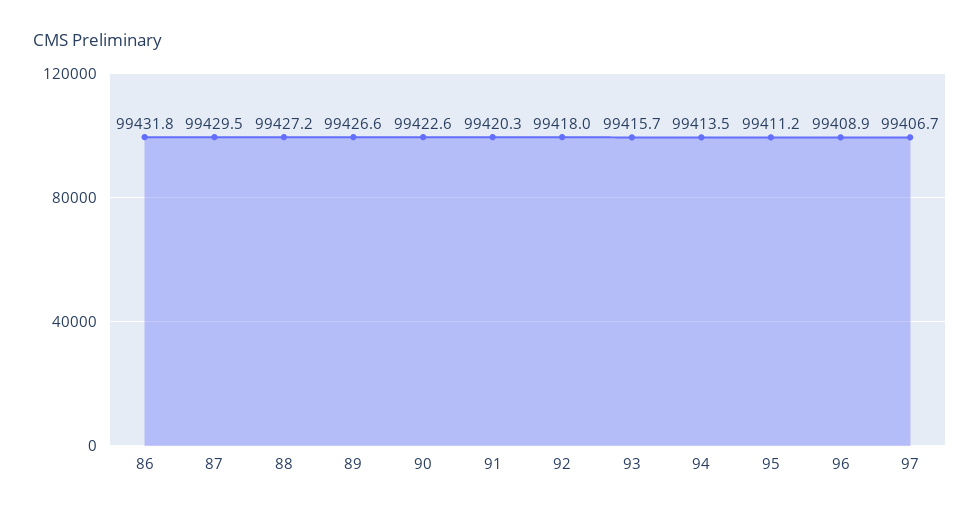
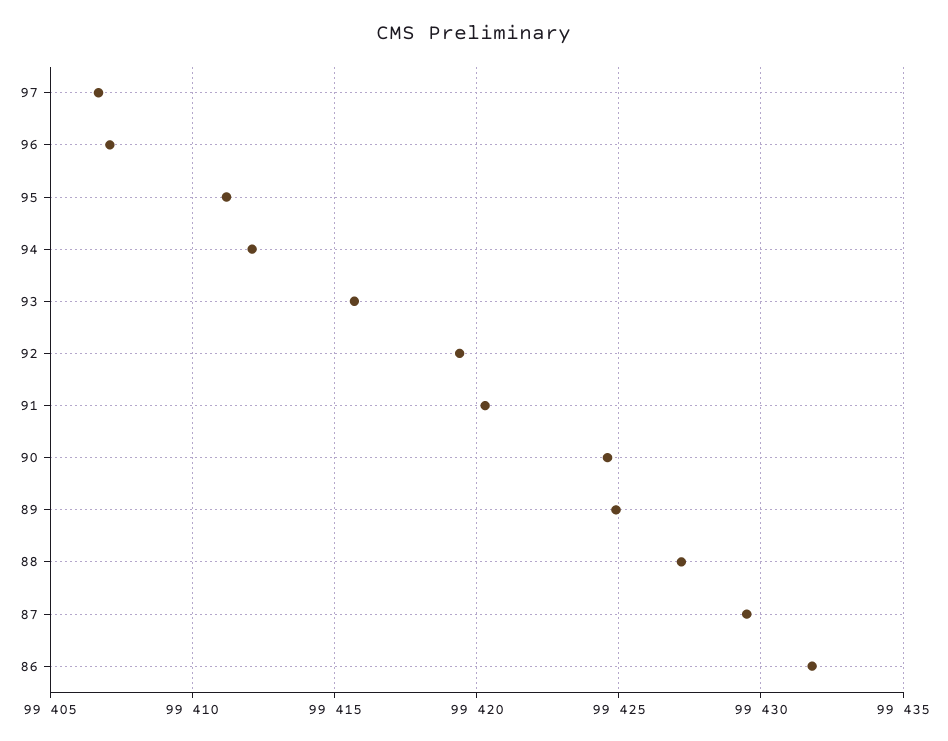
  {
    "86": 99431.8,
    "87": 99429.5,
    "88": 99427.2,
-   "89": 99426.6,
+   "89": 99425,
-   "90": 99422.6,
+   "90": 99424.5,
    "91": 99420.3,
-   "92": 99418,
+   "92": 99419.5,
    "93": 99415.7,
-   "94": 99413.5,
+   "94": 99412,
    "95": 99411.2,
-   "96": 99408.9,
+   "96": 99407,
    "97": 99406.7
  }

